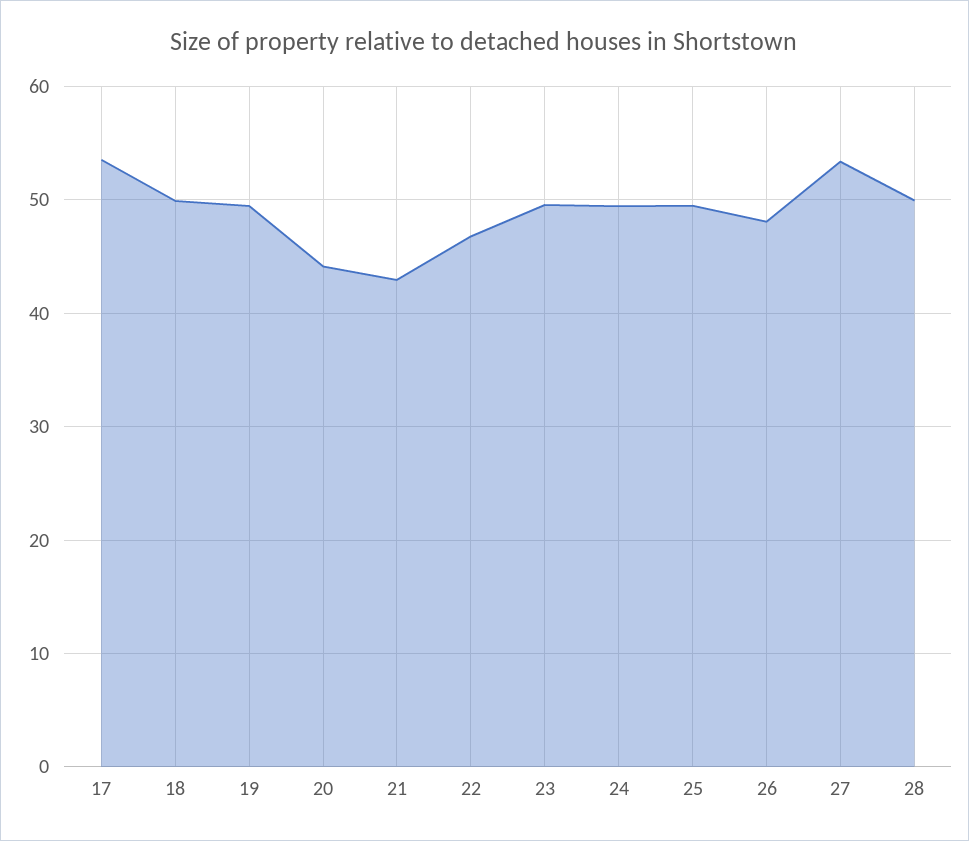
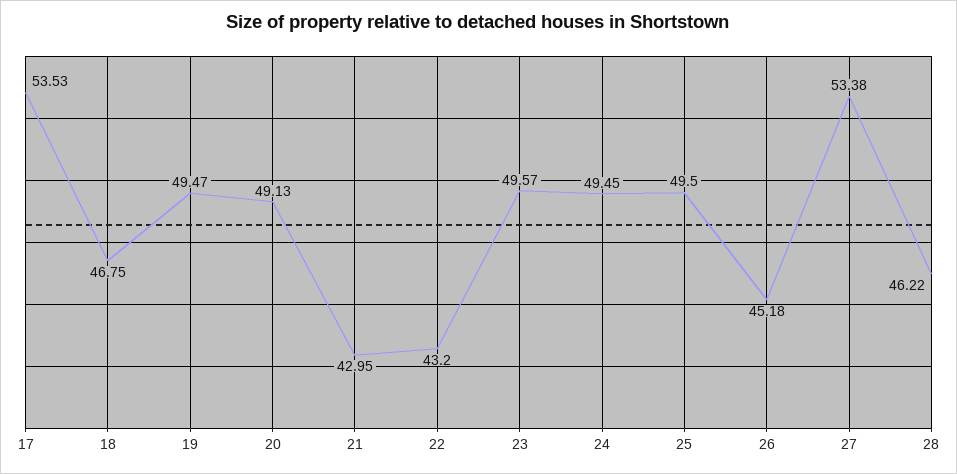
  {
    "17": 53.53,
-   "18": 50,
+   "18": 46.75,
    "19": 49.47,
-   "20": 44,
+   "20": 49.13,
    "21": 42.95,
-   "22": 47,
+   "22": 43.2,
    "23": 49.57,
    "24": 49.45,
    "25": 49.5,
-   "26": 48,
+   "26": 45.18,
    "27": 53.38,
-   "28": 50
+   "28": 46.22
  }

